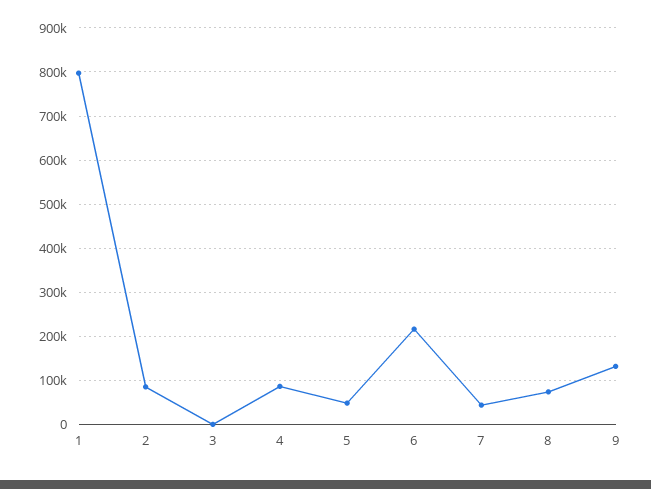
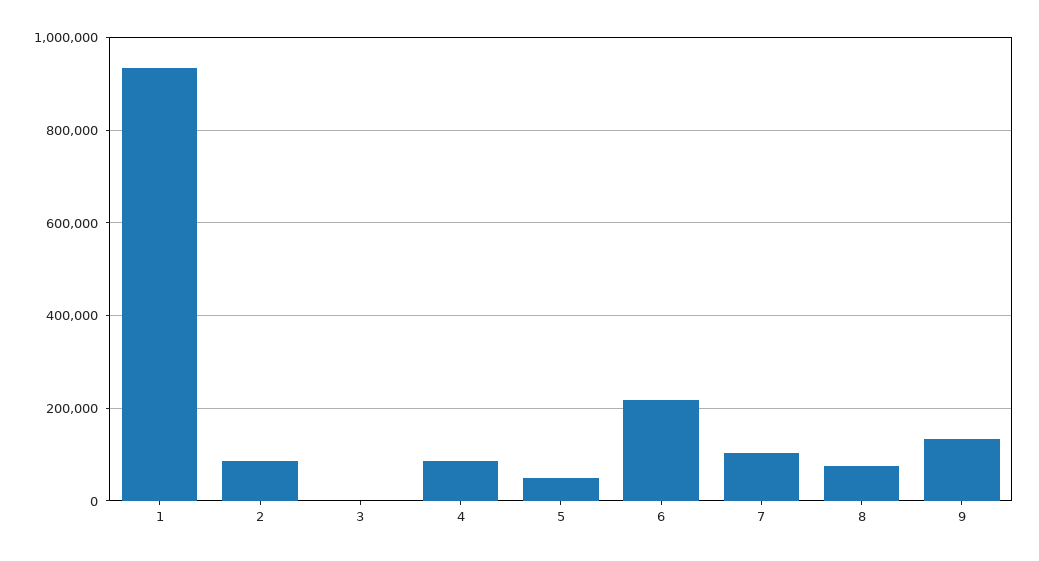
  {
-   "1": 800000,
+   "1": 940000,
    "2": 80000,
    "3": 0,
    "4": 80000,
    "5": 40000,
    "6": 220000,
-   "7": 40000,
+   "7": 100000,
    "8": 80000,
    "9": 140000
  }

